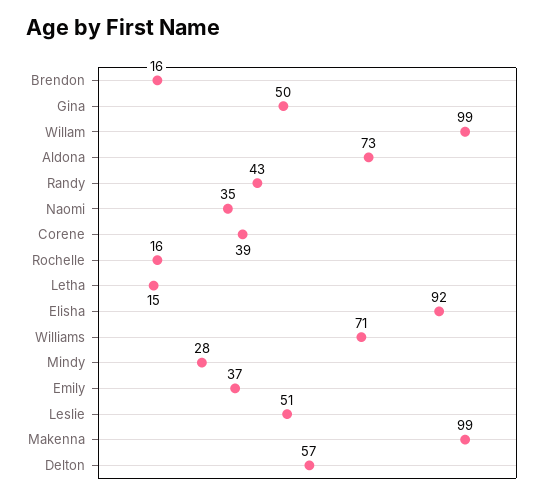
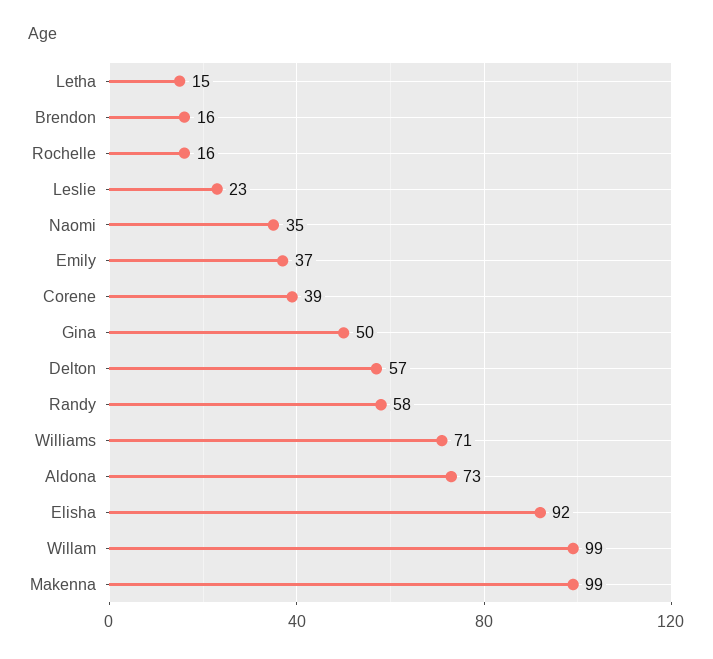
  {
    "Brendon": 16,
    "Gina": 50,
    "Willam": 99,
    "Aldona": 73,
-   "Randy": 43,
+   "Randy": 58,
    "Naomi": 35,
    "Corene": 39,
    "Rochelle": 16,
    "Letha": 15,
    "Elisha": 92,
    "Williams": 71,
-   "Mindy": 28,
    "Emily": 37,
-   "Leslie": 51,
+   "Leslie": 23,
    "Makenna": 99,
    "Delton": 57
  }

